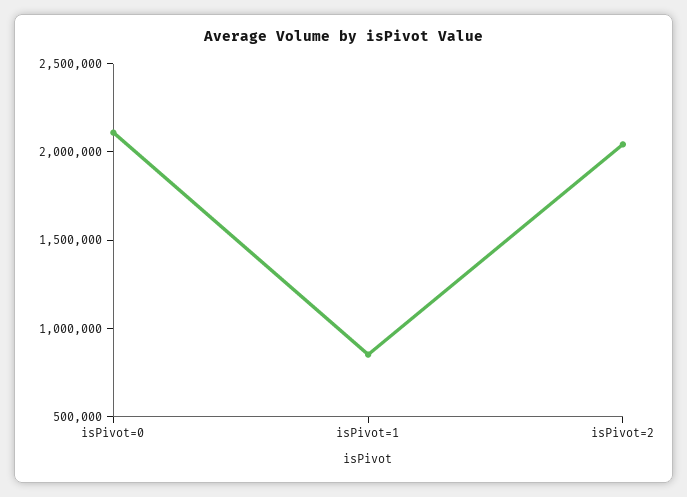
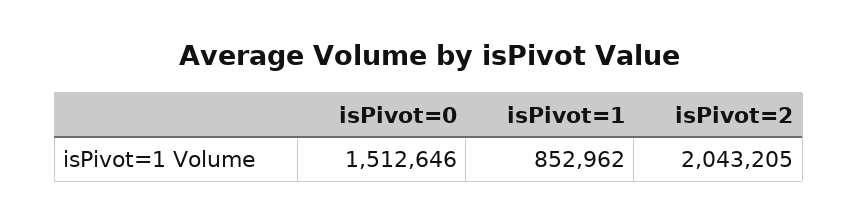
  {
-   "isPivot=0": 2100000,
+   "isPivot=0": 1512646,
    "isPivot=1": 852962,
    "isPivot=2": 2043205
  }

